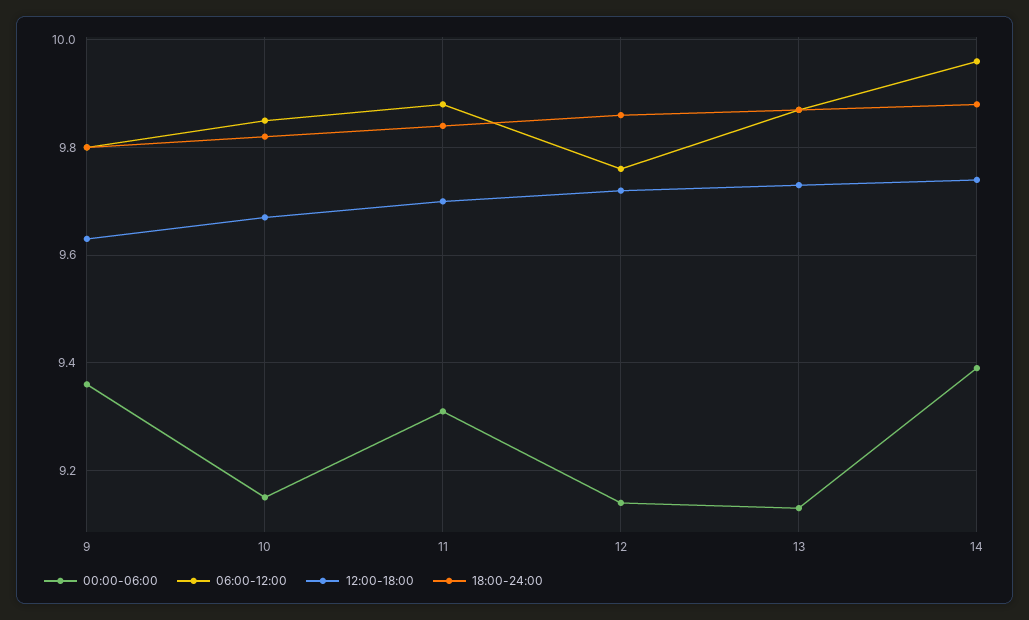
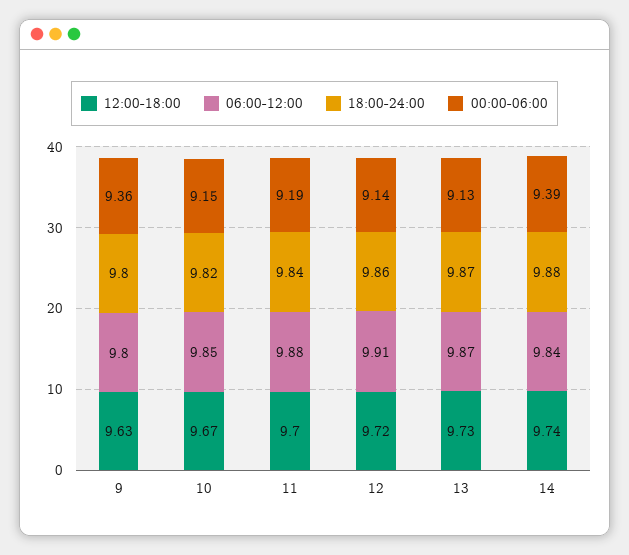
  {
    "00:00-06:00": {
      "9": 9.36,
      "10": 9.15,
-     "11": 9.3,
+     "11": 9.19,
      "12": 9.14,
      "13": 9.13,
      "14": 9.39
    },
    "06:00-12:00": {
      "9": 9.8,
      "10": 9.85,
      "11": 9.88,
-     "12": 9.75,
+     "12": 9.91,
      "13": 9.87,
-     "14": 9.95
+     "14": 9.84
    },
    "12:00-18:00": {
      "9": 9.63,
      "10": 9.67,
      "11": 9.7,
      "12": 9.72,
      "13": 9.73,
      "14": 9.74
    },
    "18:00-24:00": {
      "9": 9.8,
      "10": 9.82,
      "11": 9.84,
      "12": 9.86,
      "13": 9.87,
      "14": 9.88
    }
  }

